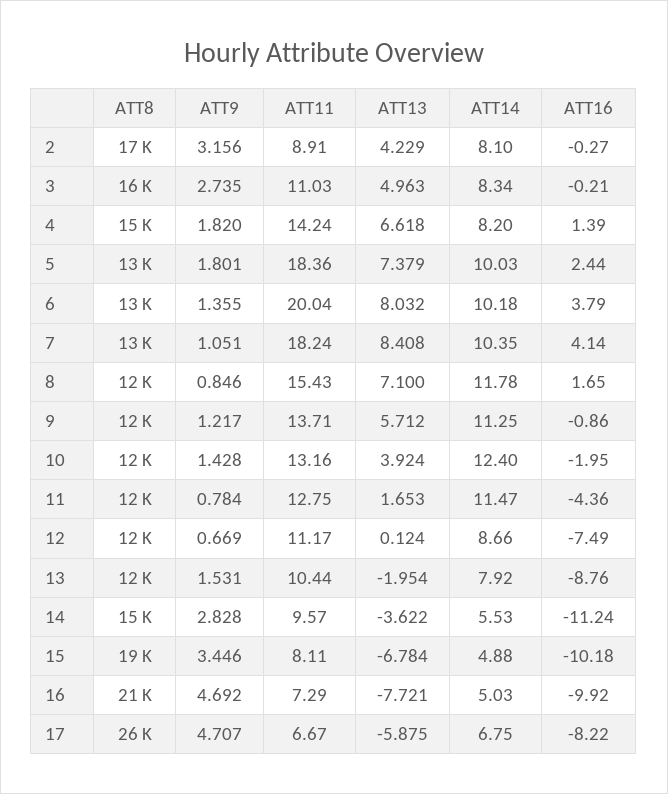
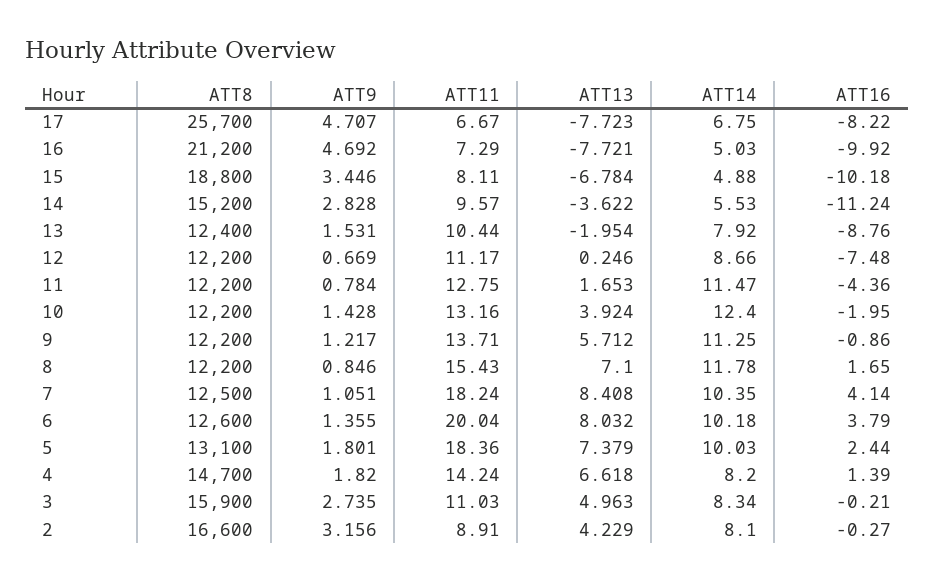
  {
    "ATT8": {
      "2": 16600,
      "3": 15900,
      "4": 14700,
      "5": 13100,
      "6": 12600,
      "7": 12500,
      "8": 12200,
      "9": 12200,
      "10": 12200,
      "11": 12200,
      "12": 12200,
      "13": 12400,
      "14": 15200,
      "15": 18800,
      "16": 21200,
      "17": 25700
    },
    "ATT9": {
      "2": 3.156,
      "3": 2.735,
      "4": 1.82,
      "5": 1.801,
      "6": 1.355,
      "7": 1.051,
      "8": 0.846,
      "9": 1.217,
      "10": 1.428,
      "11": 0.784,
      "12": 0.669,
      "13": 1.531,
      "14": 2.828,
      "15": 3.446,
      "16": 4.692,
      "17": 4.707
    },
    "ATT11": {
      "2": 8.91,
      "3": 11.03,
      "4": 14.24,
      "5": 18.36,
      "6": 20.04,
      "7": 18.24,
      "8": 15.43,
      "9": 13.71,
      "10": 13.16,
      "11": 12.75,
      "12": 11.17,
      "13": 10.44,
      "14": 9.57,
      "15": 8.11,
      "16": 7.29,
      "17": 6.67
    },
    "ATT13": {
      "2": 4.229,
      "3": 4.963,
      "4": 6.618,
      "5": 7.379,
      "6": 8.032,
      "7": 8.408,
      "8": 7.1,
      "9": 5.712,
      "10": 3.924,
      "11": 1.653,
-     "12": 0.124,
+     "12": 0.246,
      "13": -1.954,
      "14": -3.622,
      "15": -6.784,
      "16": -7.721,
-     "17": -5.875
+     "17": -7.723
    },
    "ATT14": {
      "2": 8.1,
      "3": 8.34,
      "4": 8.2,
      "5": 10.03,
      "6": 10.18,
      "7": 10.35,
      "8": 11.78,
      "9": 11.25,
      "10": 12.4,
      "11": 11.47,
      "12": 8.66,
      "13": 7.92,
      "14": 5.53,
      "15": 4.88,
      "16": 5.03,
      "17": 6.75
    },
    "ATT16": {
      "2": -0.27,
      "3": -0.21,
      "4": 1.39,
      "5": 2.44,
      "6": 3.79,
      "7": 4.14,
      "8": 1.65,
      "9": -0.86,
      "10": -1.95,
      "11": -4.36,
-     "12": -7.49,
+     "12": -7.48,
      "13": -8.76,
      "14": -11.24,
      "15": -10.18,
      "16": -9.92,
      "17": -8.22
    }
  }

